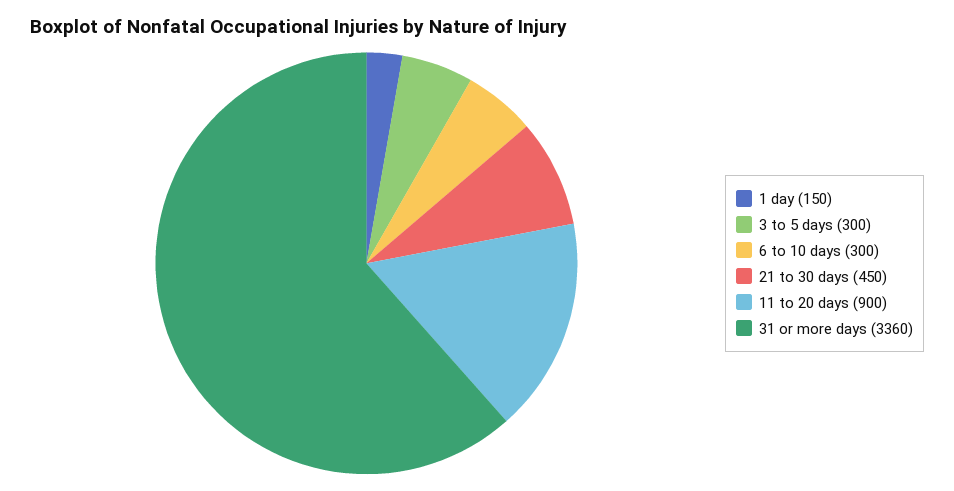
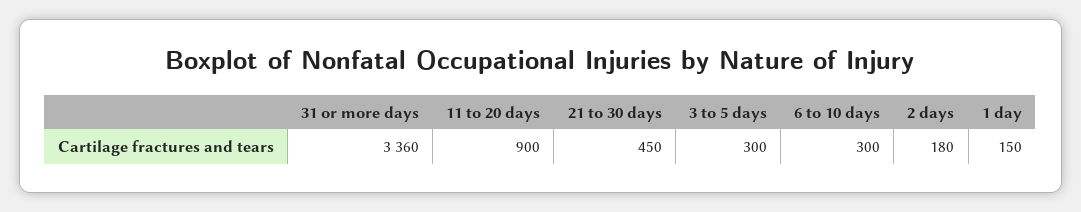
  {
    "1 day": 150,
    "3 to 5 days": 300,
    "6 to 10 days": 300,
    "21 to 30 days": 450,
    "11 to 20 days": 900,
-   "31 or more days": 3360
+   "31 or more days": 3360,
+   "2 days": 180
  }

